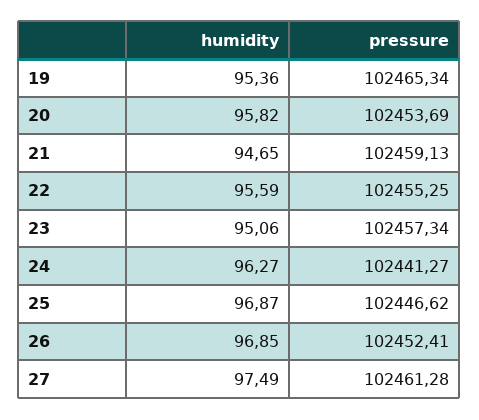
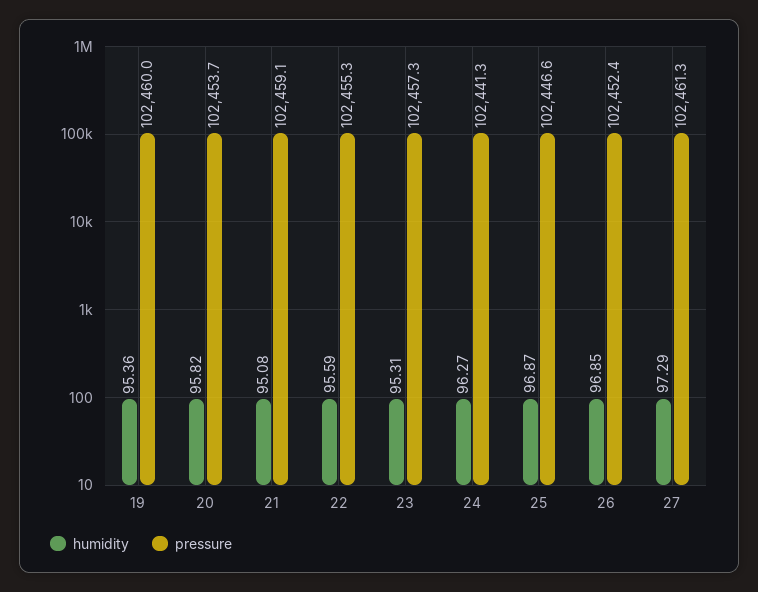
  {
    "humidity": {
      "19": 95.36,
      "20": 95.82,
-     "21": 94.65,
+     "21": 95.08,
      "22": 95.59,
-     "23": 95.06,
+     "23": 95.31,
      "24": 96.27,
      "25": 96.87,
      "26": 96.85,
-     "27": 97.49
+     "27": 97.29
    },
    "pressure": {
-     "19": 102465.34,
+     "19": 102460,
      "20": 102453.69,
      "21": 102459.13,
      "22": 102455.25,
      "23": 102457.34,
      "24": 102441.27,
      "25": 102446.62,
      "26": 102452.41,
      "27": 102461.28
    }
  }

